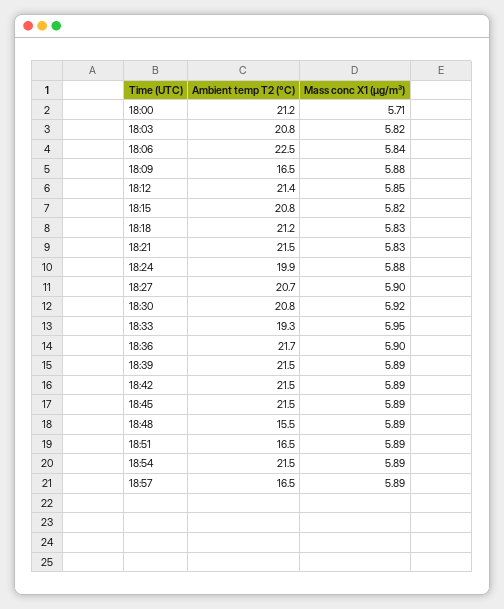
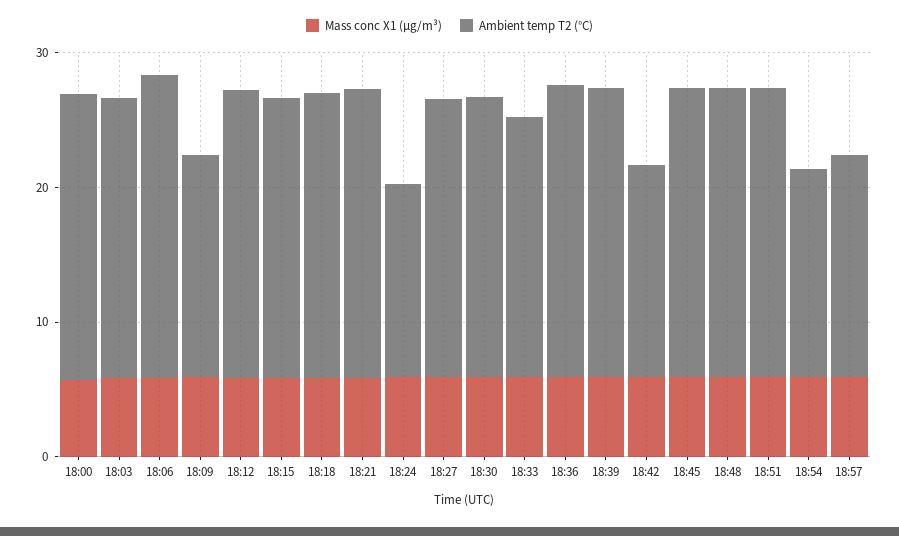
  {
    "Ambient temp T2 (°C)": {
      "18:00": 21.2,
      "18:03": 20.8,
      "18:06": 22.5,
      "18:09": 16.5,
      "18:12": 21.4,
      "18:15": 20.8,
      "18:18": 21.2,
      "18:21": 21.5,
-     "18:24": 19.9,
+     "18:24": 14,
      "18:27": 20.7,
      "18:30": 20.8,
      "18:33": 19.3,
      "18:36": 21.7,
      "18:39": 21.5,
-     "18:42": 21.5,
+     "18:42": 16,
      "18:45": 21.5,
-     "18:48": 15.5,
+     "18:48": 22,
-     "18:51": 16.5,
+     "18:51": 22,
-     "18:54": 21.5,
+     "18:54": 16,
      "18:57": 16.5
    },
    "Mass conc X1 (μg/m³)": {
      "18:00": 5.71,
      "18:03": 5.82,
      "18:06": 5.84,
      "18:09": 5.88,
      "18:12": 5.85,
      "18:15": 5.82,
      "18:18": 5.83,
      "18:21": 5.83,
      "18:24": 5.88,
      "18:27": 5.9,
      "18:30": 5.92,
      "18:33": 5.95,
      "18:36": 5.9,
      "18:39": 5.89,
      "18:42": 5.89,
      "18:45": 5.89,
      "18:48": 5.89,
      "18:51": 5.89,
      "18:54": 5.89,
      "18:57": 5.89
    }
  }

